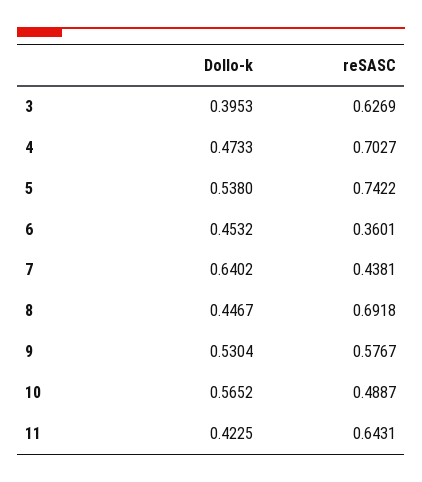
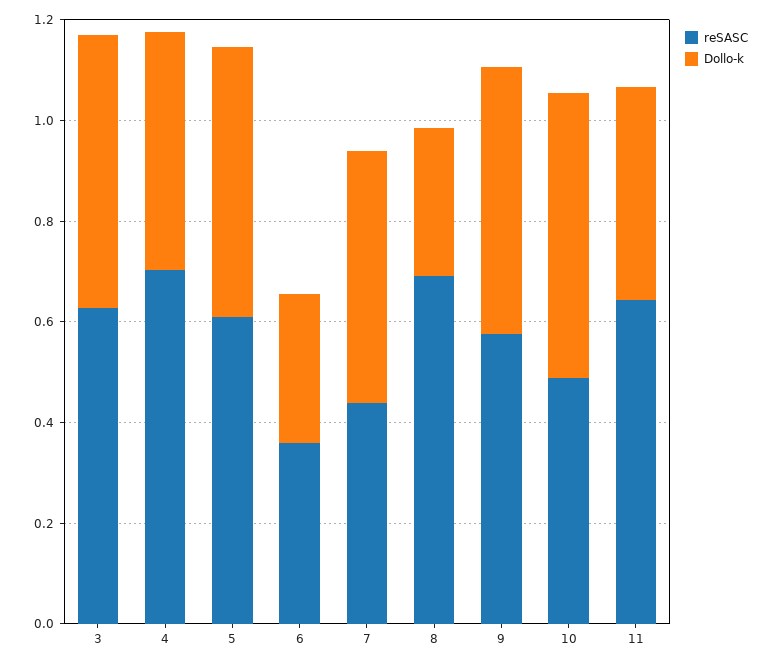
  {
    "Dollo-k": {
-     "3": 0.3953,
+     "3": 0.55,
      "4": 0.4733,
      "5": 0.538,
-     "6": 0.4532,
+     "6": 0.3,
-     "7": 0.6402,
+     "7": 0.5,
-     "8": 0.4467,
+     "8": 0.3,
      "9": 0.5304,
      "10": 0.5652,
      "11": 0.4225
    },
    "reSASC": {
      "3": 0.6269,
      "4": 0.7027,
-     "5": 0.7422,
+     "5": 0.6,
      "6": 0.3601,
      "7": 0.4381,
      "8": 0.6918,
      "9": 0.5767,
      "10": 0.4887,
      "11": 0.6431
    }
  }

